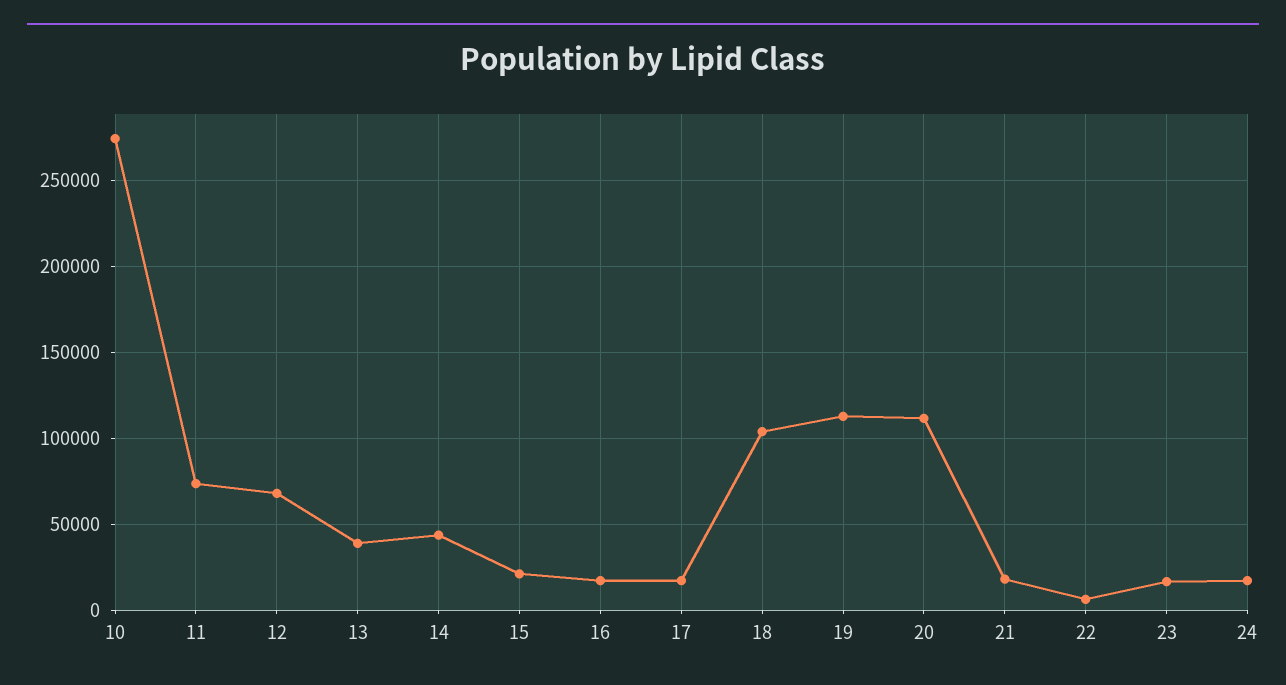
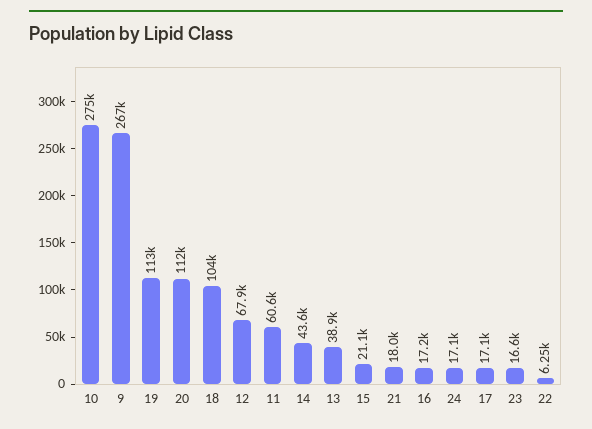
  {
    "10": 275000,
-   "11": 75000,
+   "11": 60600,
    "12": 67900,
    "13": 38900,
    "14": 43600,
    "15": 21100,
    "16": 17200,
    "17": 17100,
    "18": 104000,
    "19": 113000,
    "20": 112000,
    "21": 18000,
    "22": 6250,
    "23": 16600,
-   "24": 17100
+   "24": 17100,
+   "9": 267000
  }

